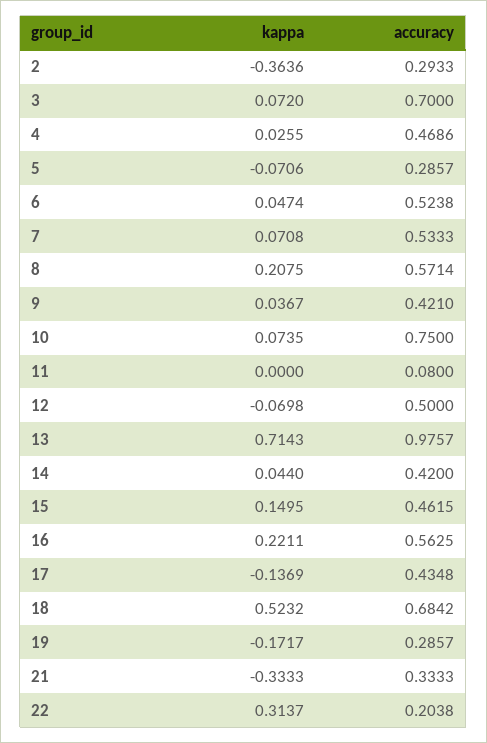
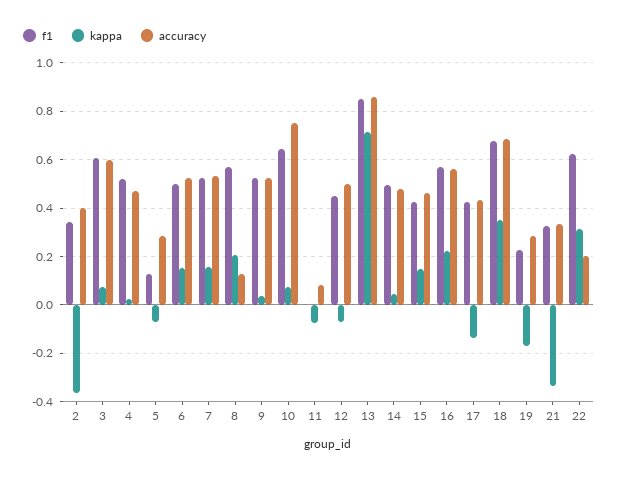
  {
    "kappa": {
      "2": -0.3636,
      "3": 0.072,
      "4": 0.0255,
      "5": -0.0706,
-     "6": 0.0474,
+     "6": 0.15,
-     "7": 0.0708,
+     "7": 0.15,
      "8": 0.2075,
      "9": 0.0367,
      "10": 0.0735,
-     "11": 0,
+     "11": -0.075,
      "12": -0.0698,
      "13": 0.7143,
      "14": 0.044,
      "15": 0.1495,
      "16": 0.2211,
      "17": -0.1369,
-     "18": 0.5232,
+     "18": 0.35,
      "19": -0.1717,
      "21": -0.3333,
      "22": 0.3137
    },
    "accuracy": {
-     "2": 0.2933,
+     "2": 0.4,
-     "3": 0.7,
+     "3": 0.6,
      "4": 0.4686,
      "5": 0.2857,
      "6": 0.5238,
      "7": 0.5333,
-     "8": 0.5714,
+     "8": 0.125,
-     "9": 0.421,
+     "9": 0.525,
      "10": 0.75,
      "11": 0.08,
      "12": 0.5,
-     "13": 0.9757,
+     "13": 0.85,
-     "14": 0.42,
+     "14": 0.475,
      "15": 0.4615,
      "16": 0.5625,
      "17": 0.4348,
      "18": 0.6842,
      "19": 0.2857,
      "21": 0.3333,
      "22": 0.2038
-   }
+   },
+   "f1": {
+     "2": 0.35,
+     "3": 0.6,
+     "4": 0.525,
+     "5": 0.125,
+     "6": 0.5,
+     "7": 0.525,
+     "8": 0.575,
+     "9": 0.525,
+     "10": 0.65,
+     "11": 0,
+     "12": 0.45,
+     "13": 0.85,
+     "14": 0.5,
+     "15": 0.425,
+     "16": 0.575,
+     "17": 0.425,
+     "18": 0.675,
+     "19": 0.225,
+     "21": 0.325,
+     "22": 0.625
+   }
  }

